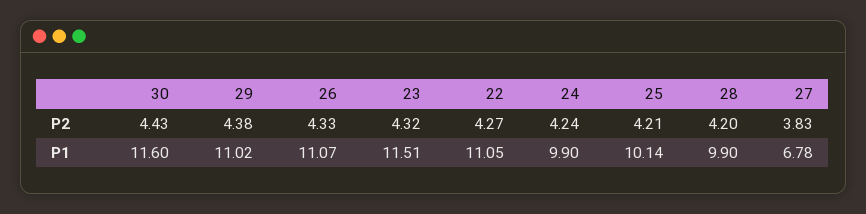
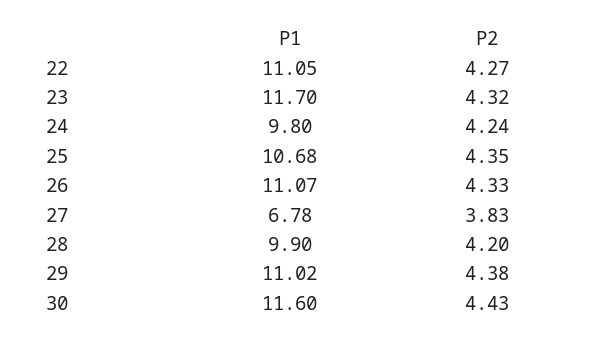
  {
    "30": {
      "P2": 4.43,
      "P1": 11.6
    },
    "29": {
      "P2": 4.38,
      "P1": 11.02
    },
    "26": {
      "P2": 4.33,
      "P1": 11.07
    },
    "23": {
      "P2": 4.32,
-     "P1": 11.51
+     "P1": 11.7
    },
    "22": {
      "P2": 4.27,
      "P1": 11.05
    },
    "24": {
      "P2": 4.24,
-     "P1": 9.9
+     "P1": 9.8
    },
    "25": {
-     "P2": 4.21,
+     "P2": 4.35,
-     "P1": 10.14
+     "P1": 10.68
    },
    "28": {
      "P2": 4.2,
      "P1": 9.9
    },
    "27": {
      "P2": 3.83,
      "P1": 6.78
    }
  }

